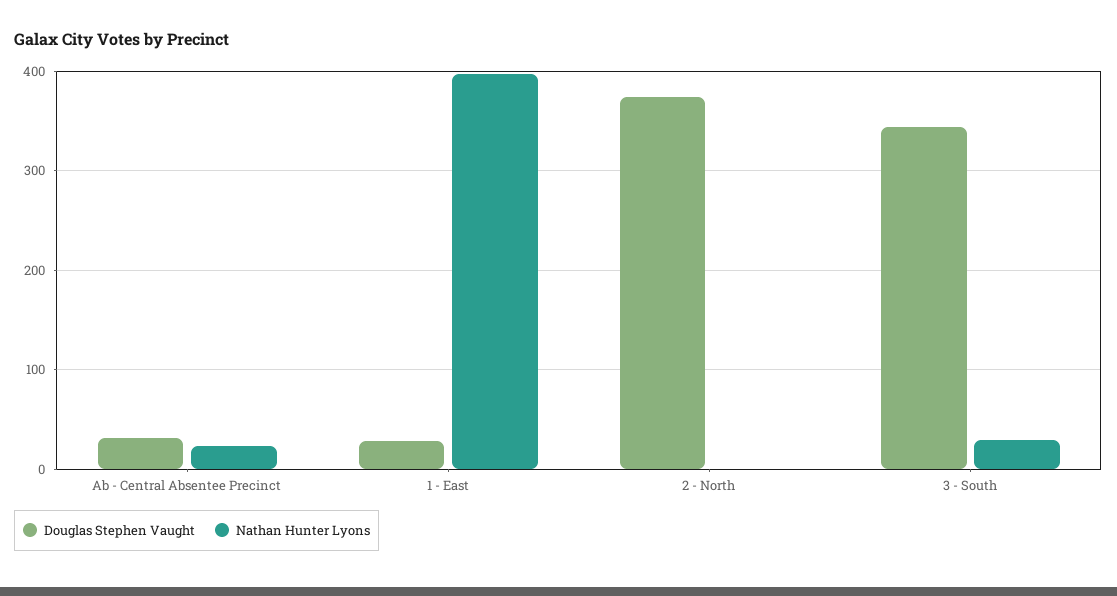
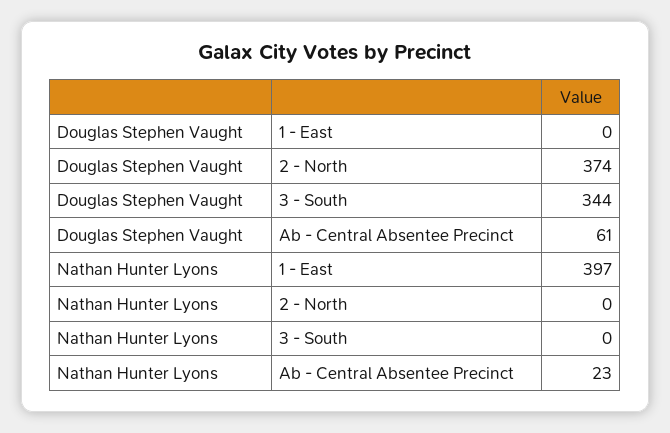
  {
    "Douglas Stephen Vaught": {
-     "Ab - Central Absentee Precinct": 30,
+     "Ab - Central Absentee Precinct": 61,
-     "1 - East": 30,
+     "1 - East": 0,
      "2 - North": 374,
      "3 - South": 344
    },
    "Nathan Hunter Lyons": {
      "Ab - Central Absentee Precinct": 23,
      "1 - East": 397,
      "2 - North": 0,
-     "3 - South": 30
+     "3 - South": 0
    }
  }

